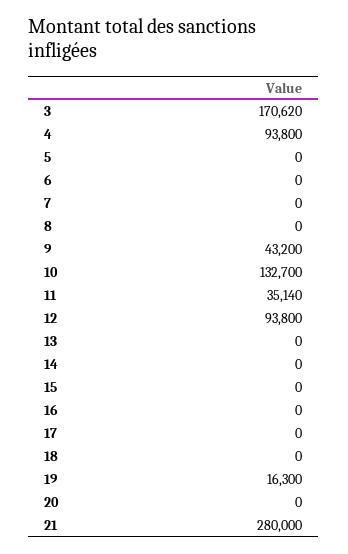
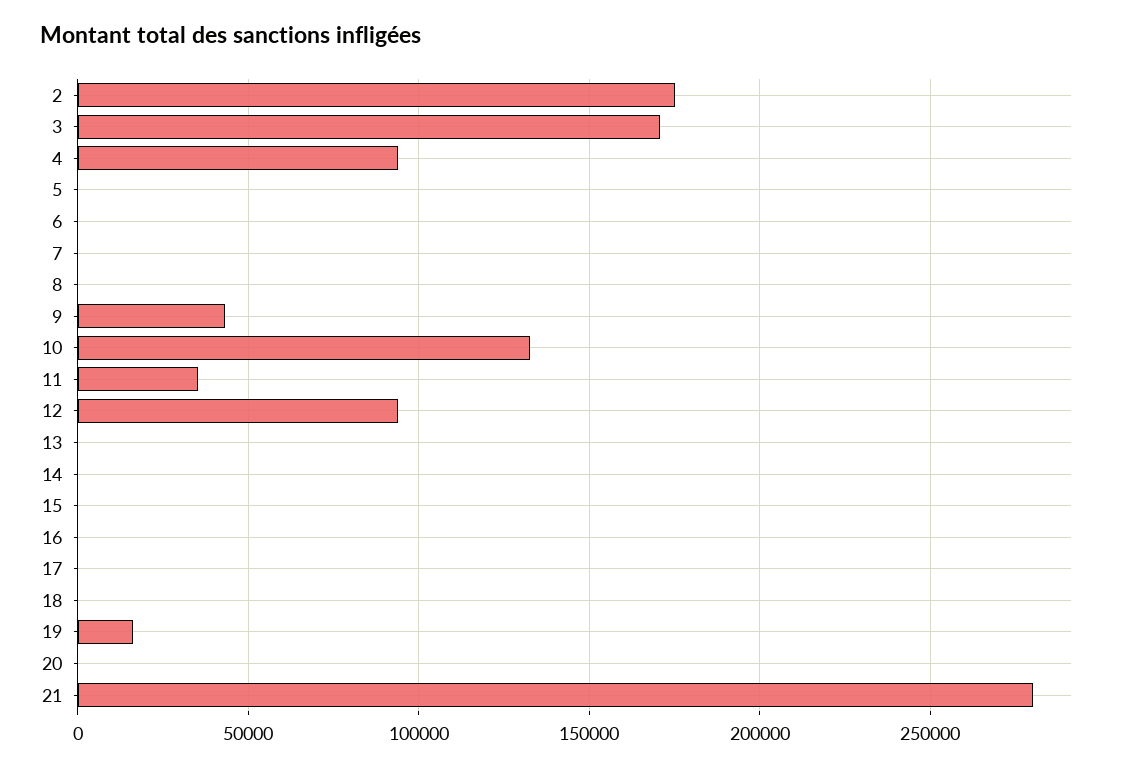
  {
    "3": 170620,
    "4": 93800,
    "5": 0,
    "6": 0,
    "7": 0,
    "8": 0,
    "9": 43200,
    "10": 132700,
    "11": 35140,
    "12": 93800,
    "13": 0,
    "14": 0,
    "15": 0,
    "16": 0,
    "17": 0,
    "18": 0,
    "19": 16300,
    "20": 0,
-   "21": 280000
+   "21": 280000,
+   "2": 175000
  }

